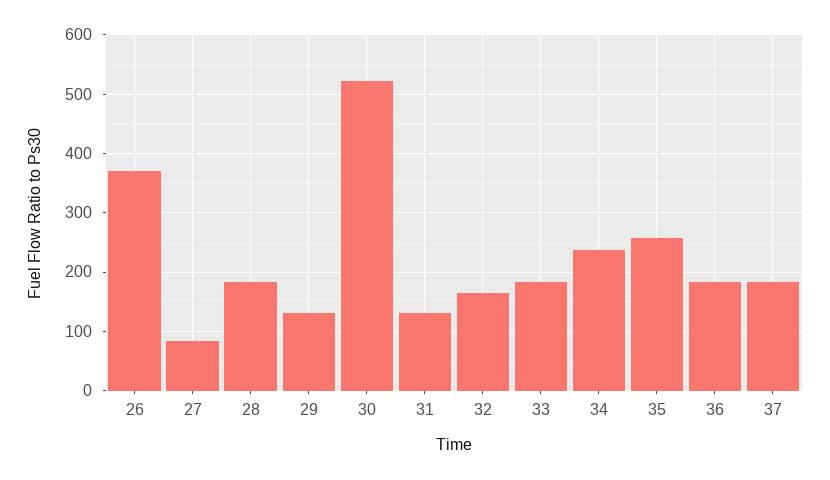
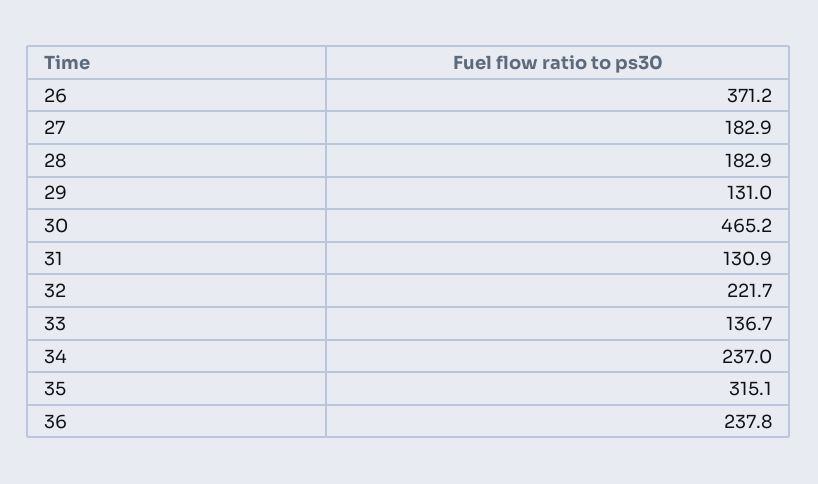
  {
    "26": 371.2,
-   "27": 80,
+   "27": 182.9,
    "28": 182.9,
    "29": 131,
-   "30": 520,
+   "30": 465.2,
    "31": 130.9,
-   "32": 160,
+   "32": 221.7,
-   "33": 180,
+   "33": 136.7,
    "34": 237,
-   "35": 260,
+   "35": 315.1,
-   "36": 180,
+   "36": 237.8
-   "37": 180
  }

